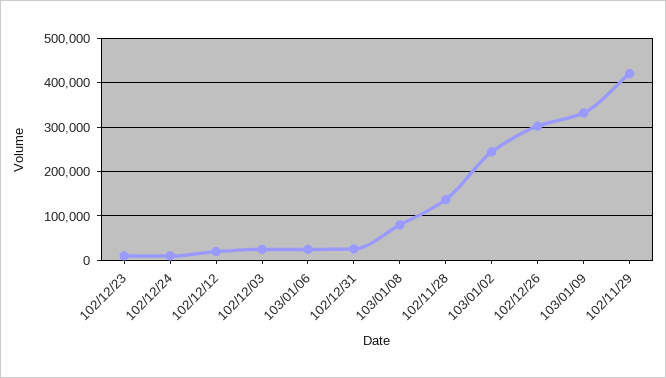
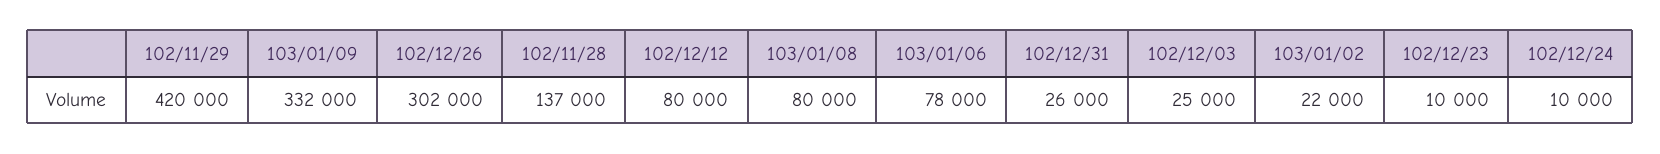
  {
    "102/12/23": 10000,
    "102/12/24": 10000,
-   "102/12/12": 20000,
+   "102/12/12": 80000,
    "102/12/03": 25000,
-   "103/01/06": 20000,
+   "103/01/06": 78000,
    "102/12/31": 26000,
    "103/01/08": 80000,
    "102/11/28": 137000,
-   "103/01/02": 240000,
+   "103/01/02": 22000,
    "102/12/26": 302000,
    "103/01/09": 332000,
    "102/11/29": 420000
  }

